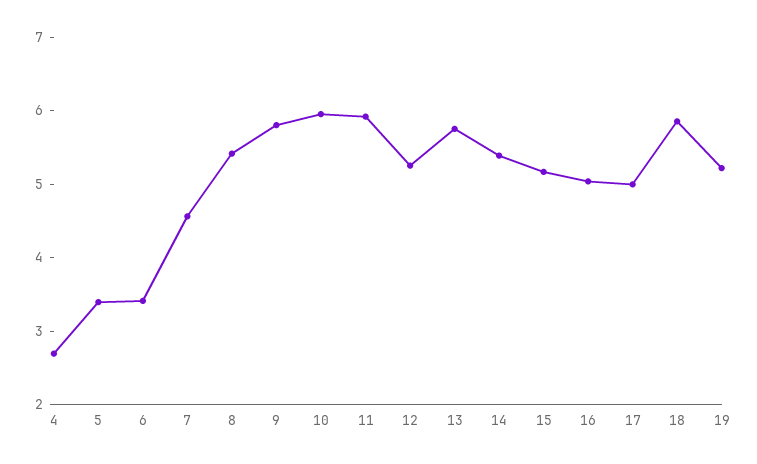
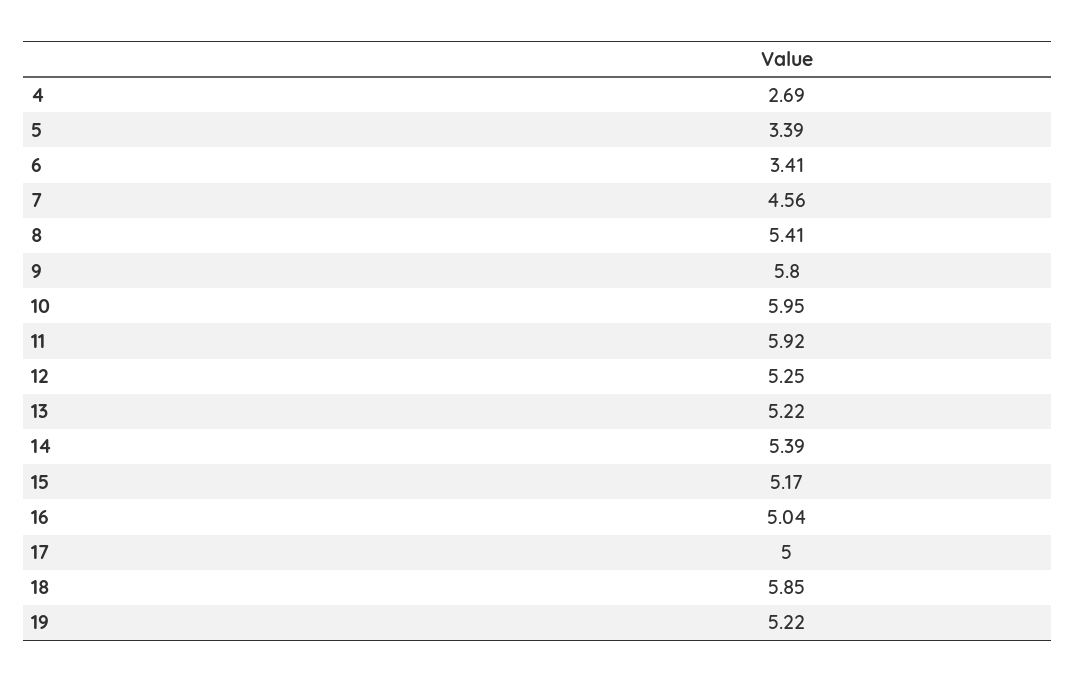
  {
    "4": 2.69,
    "5": 3.39,
    "6": 3.41,
    "7": 4.56,
    "8": 5.41,
    "9": 5.8,
    "10": 5.95,
    "11": 5.92,
    "12": 5.25,
-   "13": 5.8,
+   "13": 5.22,
    "14": 5.39,
    "15": 5.17,
    "16": 5.04,
    "17": 5,
    "18": 5.85,
    "19": 5.22
  }

